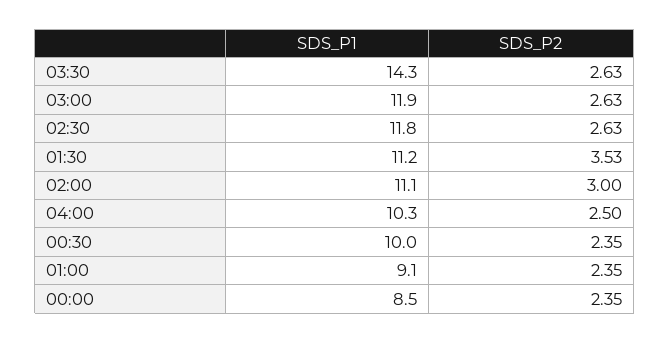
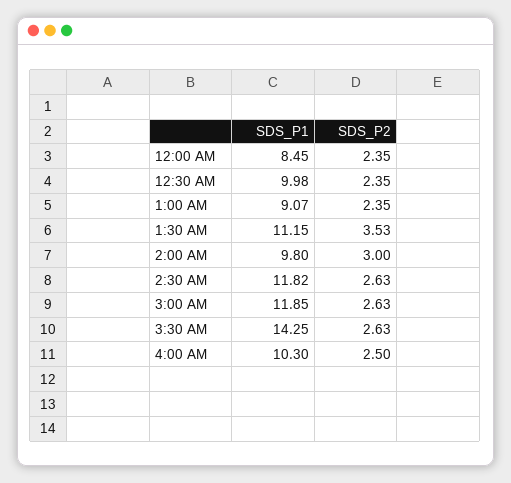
  {
    "SDS_P1": {
      "03:30": 14.25,
      "03:00": 11.85,
      "02:30": 11.82,
      "01:30": 11.15,
-     "02:00": 11.1,
+     "02:00": 9.8,
      "04:00": 10.3,
      "00:30": 9.98,
      "01:00": 9.07,
      "00:00": 8.45
    },
    "SDS_P2": {
      "03:30": 2.63,
      "03:00": 2.63,
      "02:30": 2.63,
      "01:30": 3.53,
      "02:00": 3,
      "04:00": 2.5,
      "00:30": 2.35,
      "01:00": 2.35,
      "00:00": 2.35
    }
  }

